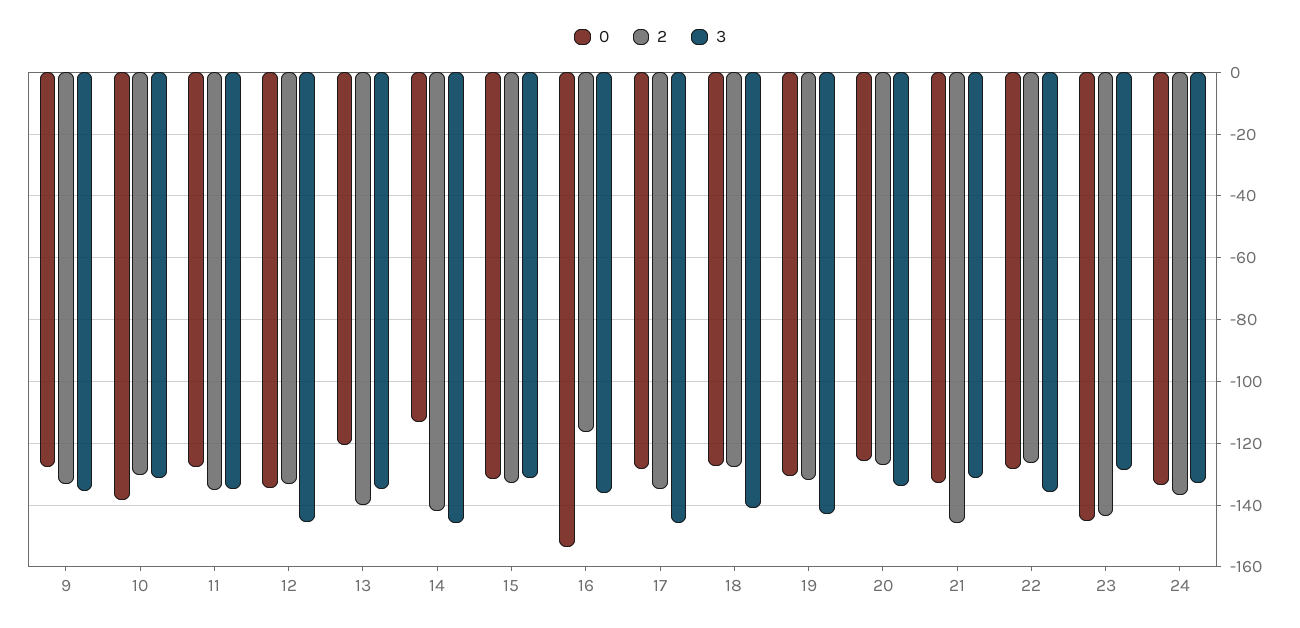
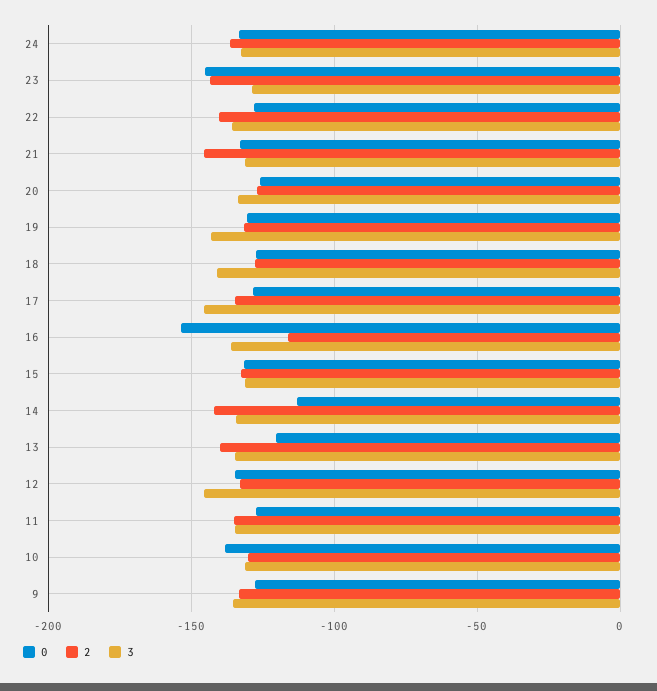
  {
    "0": {
      "9": -128,
      "10": -138,
      "11": -128,
      "12": -134,
      "13": -120,
      "14": -114,
      "15": -132,
      "16": -154,
      "17": -128,
      "18": -128,
      "19": -130,
      "20": -126,
      "21": -134,
      "22": -128,
      "23": -146,
      "24": -134
    },
    "2": {
      "9": -134,
      "10": -130,
      "11": -136,
      "12": -134,
      "13": -140,
      "14": -142,
      "15": -132,
      "16": -116,
      "17": -134,
      "18": -128,
      "19": -132,
      "20": -128,
      "21": -146,
-     "22": -126,
+     "22": -140,
      "23": -144,
      "24": -136
    },
    "3": {
      "9": -136,
      "10": -132,
      "11": -134,
      "12": -146,
      "13": -134,
-     "14": -146,
+     "14": -135,
      "15": -132,
      "16": -136,
      "17": -146,
      "18": -140,
      "19": -144,
      "20": -134,
      "21": -132,
      "22": -136,
      "23": -128,
      "24": -132
    }
  }

